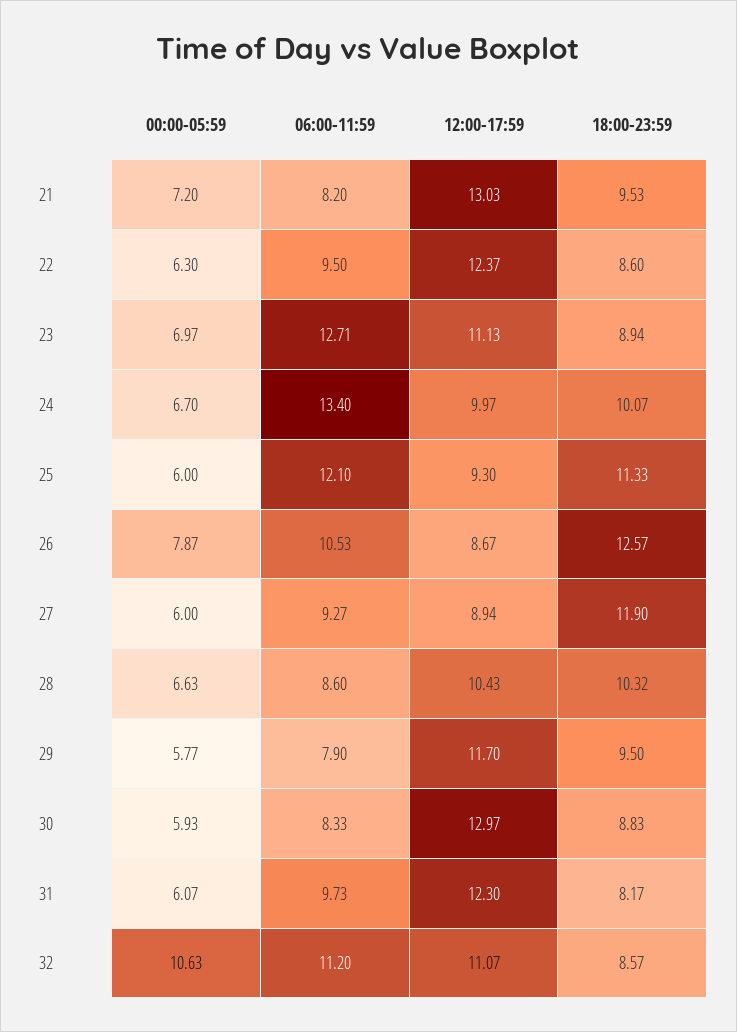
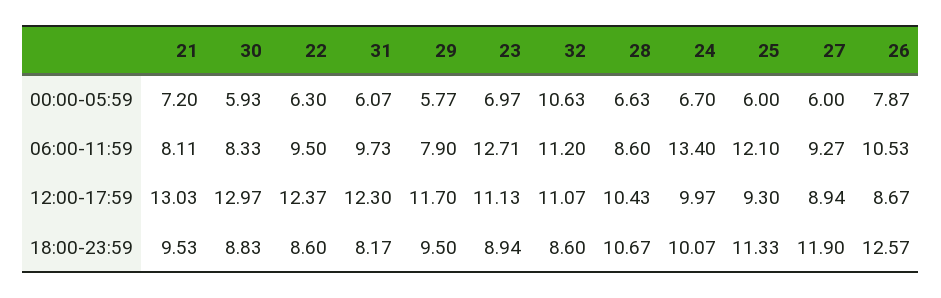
  {
    "00:00-05:59": {
      "21": 7.2,
      "22": 6.3,
      "23": 6.97,
      "24": 6.7,
      "25": 6,
      "26": 7.87,
      "27": 6,
      "28": 6.63,
      "29": 5.77,
      "30": 5.93,
      "31": 6.07,
      "32": 10.63
    },
    "06:00-11:59": {
-     "21": 8.2,
+     "21": 8.11,
      "22": 9.5,
      "23": 12.71,
      "24": 13.4,
      "25": 12.1,
      "26": 10.53,
      "27": 9.27,
      "28": 8.6,
      "29": 7.9,
      "30": 8.33,
      "31": 9.73,
      "32": 11.2
    },
    "12:00-17:59": {
      "21": 13.03,
      "22": 12.37,
      "23": 11.13,
      "24": 9.97,
      "25": 9.3,
      "26": 8.67,
      "27": 8.94,
      "28": 10.43,
      "29": 11.7,
      "30": 12.97,
      "31": 12.3,
      "32": 11.07
    },
    "18:00-23:59": {
      "21": 9.53,
      "22": 8.6,
      "23": 8.94,
      "24": 10.07,
      "25": 11.33,
      "26": 12.57,
      "27": 11.9,
-     "28": 10.32,
+     "28": 10.67,
      "29": 9.5,
      "30": 8.83,
      "31": 8.17,
-     "32": 8.57
+     "32": 8.6
    }
  }

